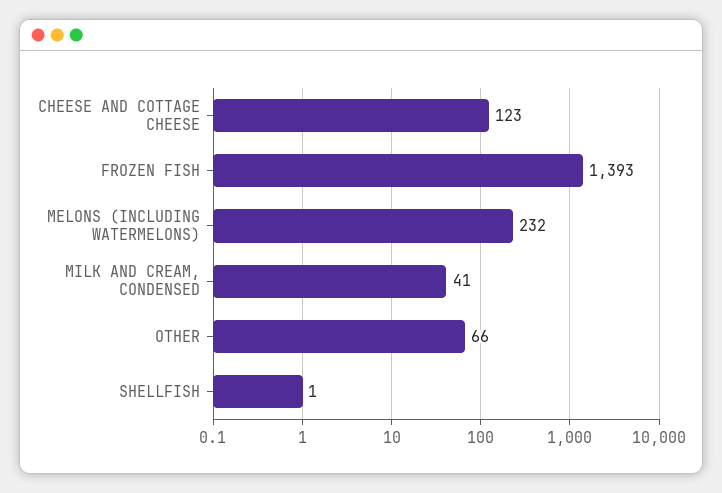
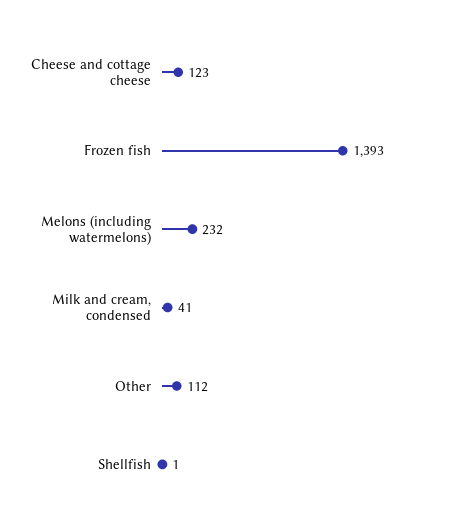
  {
    "CHEESE AND COTTAGE CHEESE": 123,
    "FROZEN FISH": 1393,
    "MELONS (INCLUDING WATERMELONS)": 232,
    "MILK AND CREAM, CONDENSED": 41,
-   "OTHER": 66,
+   "OTHER": 112,
    "SHELLFISH": 1
  }

